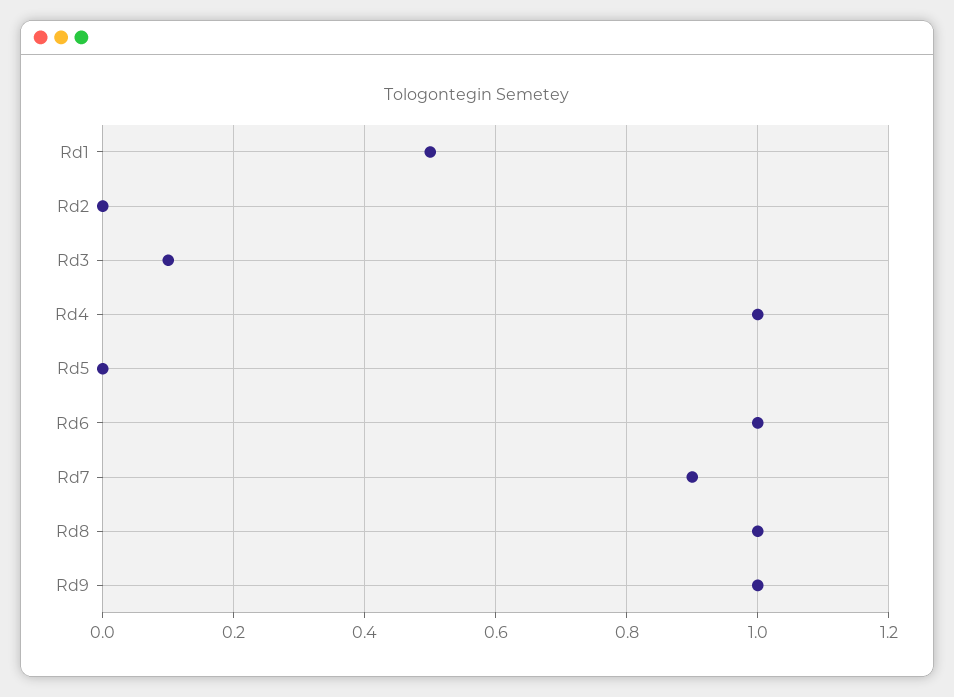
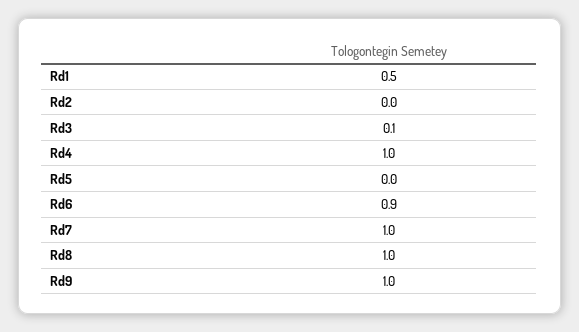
  {
    "Rd1": 0.5,
    "Rd2": 0,
    "Rd3": 0.1,
    "Rd4": 1,
    "Rd5": 0,
-   "Rd6": 1,
+   "Rd6": 0.9,
-   "Rd7": 0.9,
+   "Rd7": 1,
    "Rd8": 1,
    "Rd9": 1
  }

